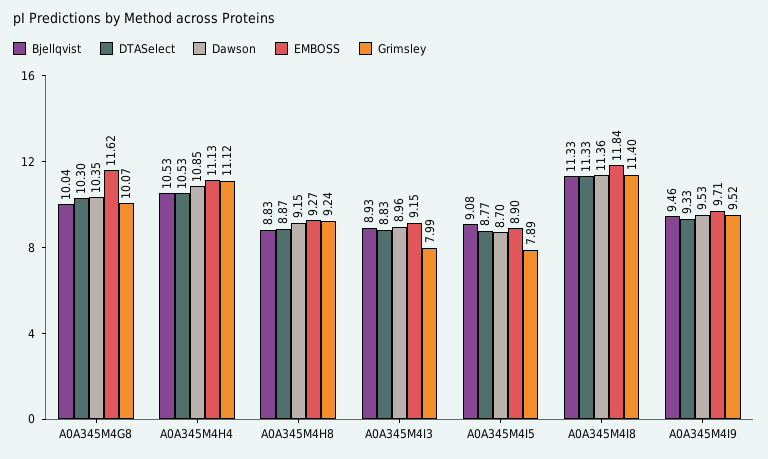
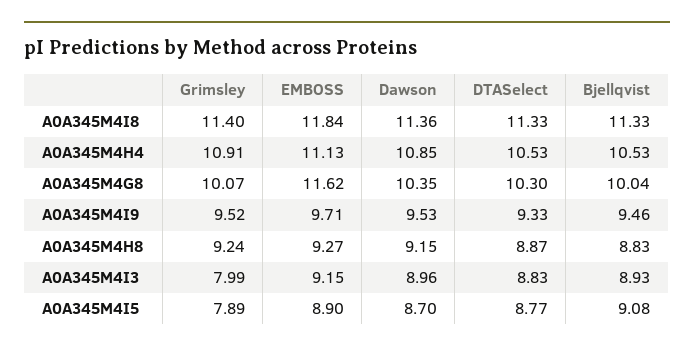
  {
    "Bjellqvist": {
      "A0A345M4G8": 10.04,
      "A0A345M4H4": 10.53,
      "A0A345M4H8": 8.83,
      "A0A345M4I3": 8.93,
      "A0A345M4I5": 9.08,
      "A0A345M4I8": 11.33,
      "A0A345M4I9": 9.46
    },
    "DTASelect": {
      "A0A345M4G8": 10.3,
      "A0A345M4H4": 10.53,
      "A0A345M4H8": 8.87,
      "A0A345M4I3": 8.83,
      "A0A345M4I5": 8.77,
      "A0A345M4I8": 11.33,
      "A0A345M4I9": 9.33
    },
    "Dawson": {
      "A0A345M4G8": 10.35,
      "A0A345M4H4": 10.85,
      "A0A345M4H8": 9.15,
      "A0A345M4I3": 8.96,
      "A0A345M4I5": 8.7,
      "A0A345M4I8": 11.36,
      "A0A345M4I9": 9.53
    },
    "EMBOSS": {
      "A0A345M4G8": 11.62,
      "A0A345M4H4": 11.13,
      "A0A345M4H8": 9.27,
      "A0A345M4I3": 9.15,
      "A0A345M4I5": 8.9,
      "A0A345M4I8": 11.84,
      "A0A345M4I9": 9.71
    },
    "Grimsley": {
      "A0A345M4G8": 10.07,
-     "A0A345M4H4": 11.12,
+     "A0A345M4H4": 10.91,
      "A0A345M4H8": 9.24,
      "A0A345M4I3": 7.99,
      "A0A345M4I5": 7.89,
      "A0A345M4I8": 11.4,
      "A0A345M4I9": 9.52
    }
  }

